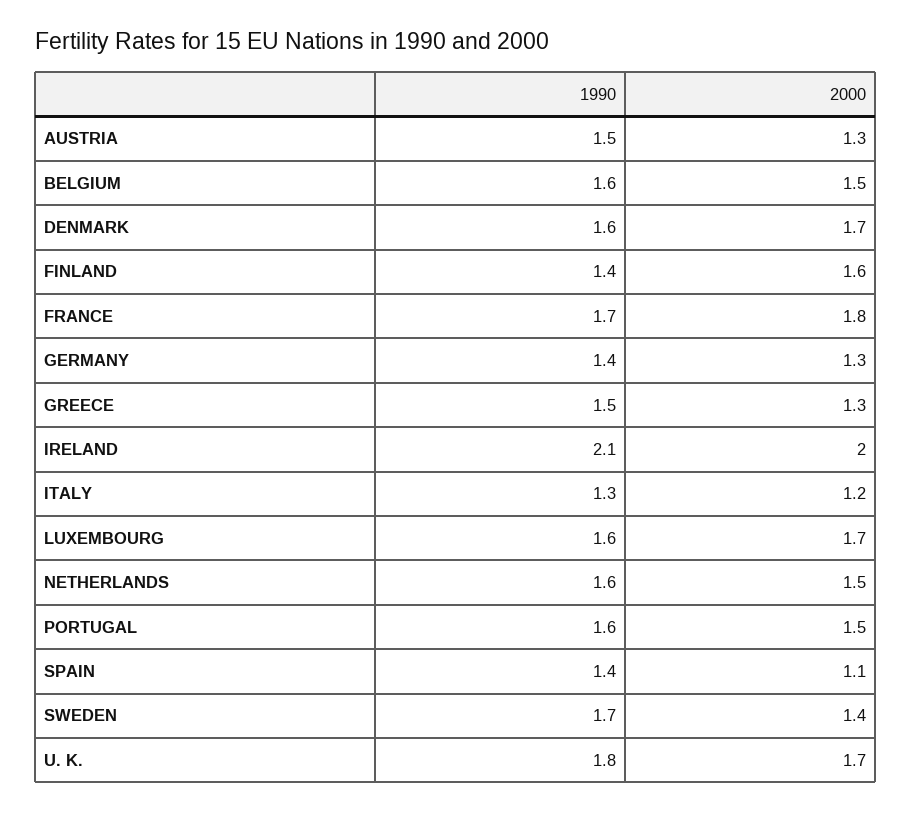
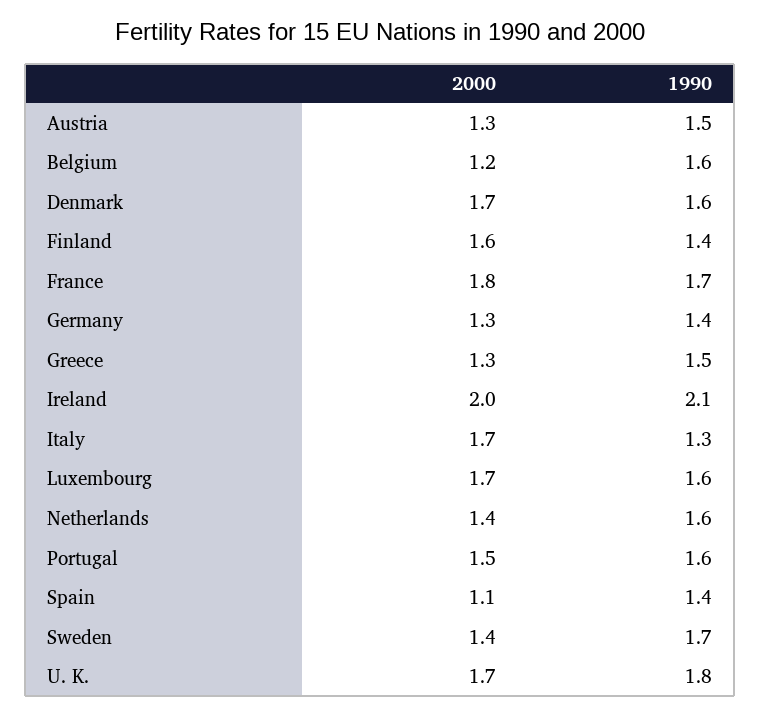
  {
    "1990": {
      "AUSTRIA": 1.5,
      "BELGIUM": 1.6,
      "DENMARK": 1.6,
      "FINLAND": 1.4,
      "FRANCE": 1.7,
      "GERMANY": 1.4,
      "GREECE": 1.5,
      "IRELAND": 2.1,
      "ITALY": 1.3,
      "LUXEMBOURG": 1.6,
      "NETHERLANDS": 1.6,
      "PORTUGAL": 1.6,
      "SPAIN": 1.4,
      "SWEDEN": 1.7,
      "U. K.": 1.8
    },
    "2000": {
      "AUSTRIA": 1.3,
-     "BELGIUM": 1.5,
+     "BELGIUM": 1.2,
      "DENMARK": 1.7,
      "FINLAND": 1.6,
      "FRANCE": 1.8,
      "GERMANY": 1.3,
      "GREECE": 1.3,
      "IRELAND": 2,
-     "ITALY": 1.2,
+     "ITALY": 1.7,
      "LUXEMBOURG": 1.7,
-     "NETHERLANDS": 1.5,
+     "NETHERLANDS": 1.4,
      "PORTUGAL": 1.5,
      "SPAIN": 1.1,
      "SWEDEN": 1.4,
      "U. K.": 1.7
    }
  }

